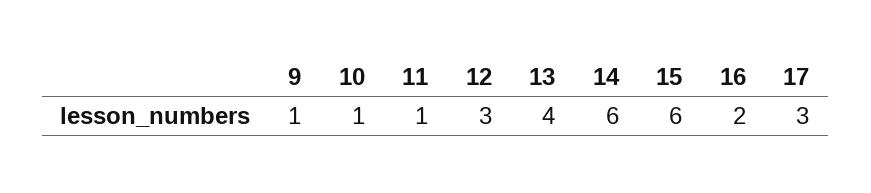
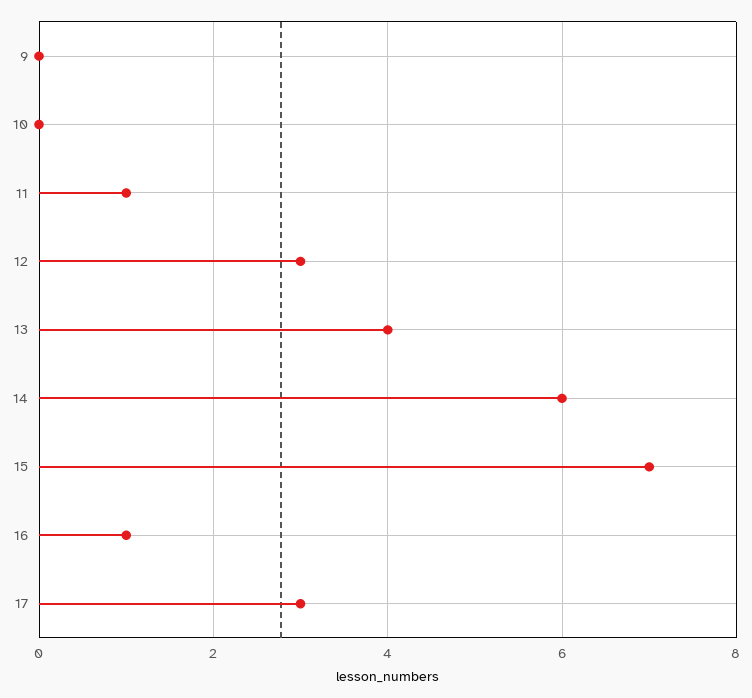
  {
-   "9": 1,
+   "9": 0,
-   "10": 1,
+   "10": 0,
    "11": 1,
    "12": 3,
    "13": 4,
    "14": 6,
-   "15": 6,
+   "15": 7,
-   "16": 2,
+   "16": 1,
    "17": 3
  }

